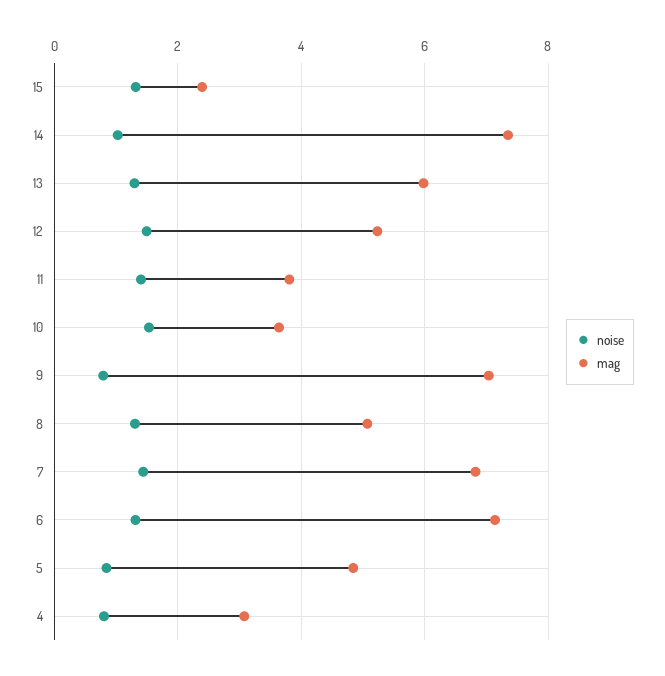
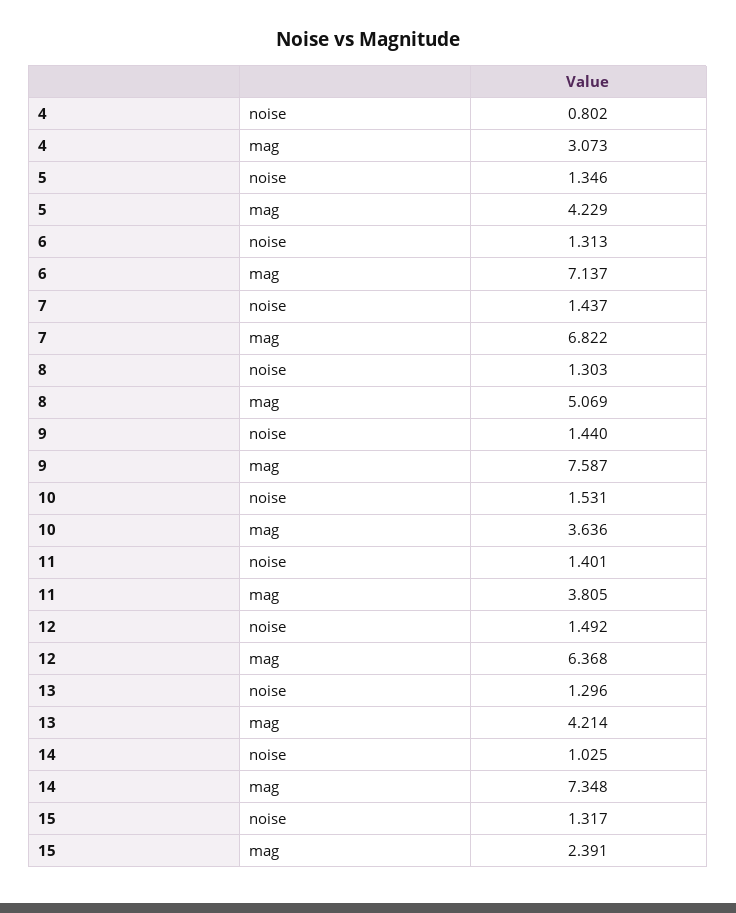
  {
    "noise": {
      "15": 1.317,
      "14": 1.025,
      "13": 1.296,
      "12": 1.492,
      "11": 1.401,
      "10": 1.531,
-     "9": 0.8,
+     "9": 1.44,
      "8": 1.303,
      "7": 1.437,
      "6": 1.313,
-     "5": 0.8,
+     "5": 1.346,
      "4": 0.802
    },
    "mag": {
      "15": 2.391,
      "14": 7.348,
-     "13": 6,
+     "13": 4.214,
-     "12": 5.2,
+     "12": 6.368,
      "11": 3.805,
      "10": 3.636,
-     "9": 7,
+     "9": 7.587,
      "8": 5.069,
      "7": 6.822,
      "6": 7.137,
-     "5": 4.8,
+     "5": 4.229,
      "4": 3.073
    }
  }

